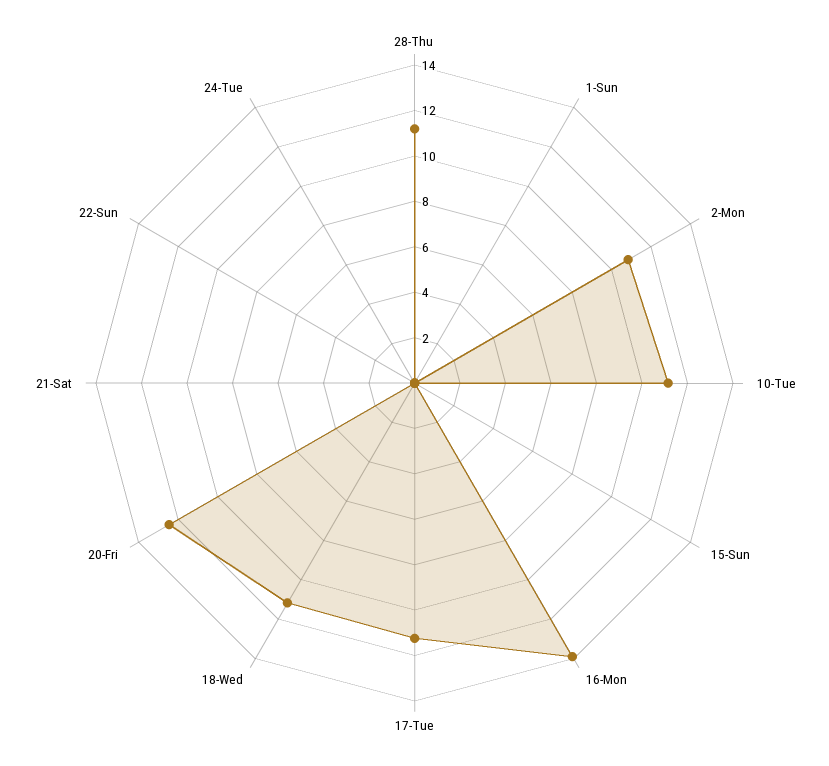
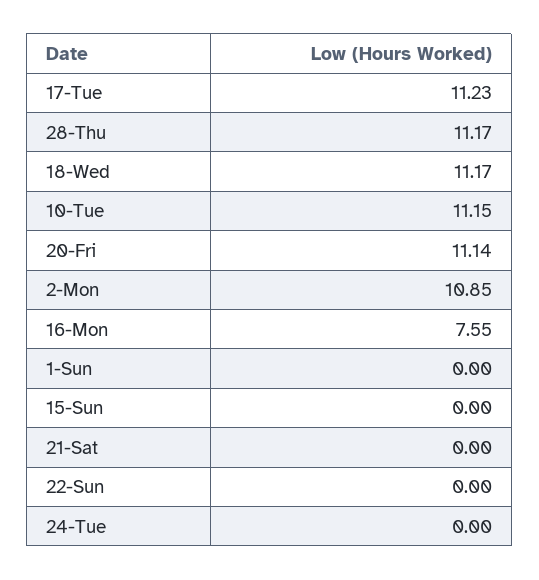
  {
    "28-Thu": 11.17,
    "1-Sun": 0,
    "2-Mon": 10.85,
    "10-Tue": 11.15,
    "15-Sun": 0,
-   "16-Mon": 14,
+   "16-Mon": 7.55,
    "17-Tue": 11.23,
    "18-Wed": 11.17,
-   "20-Fri": 12.5,
+   "20-Fri": 11.14,
    "21-Sat": 0,
    "22-Sun": 0,
    "24-Tue": 0
  }

